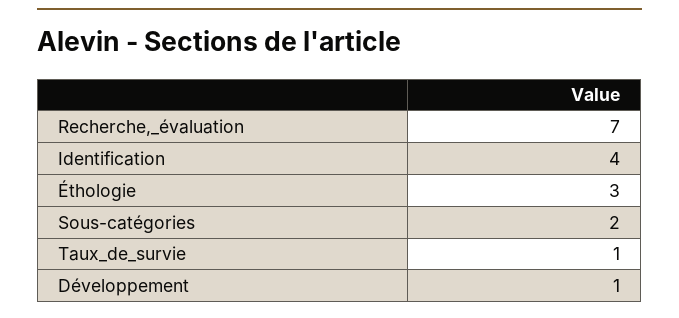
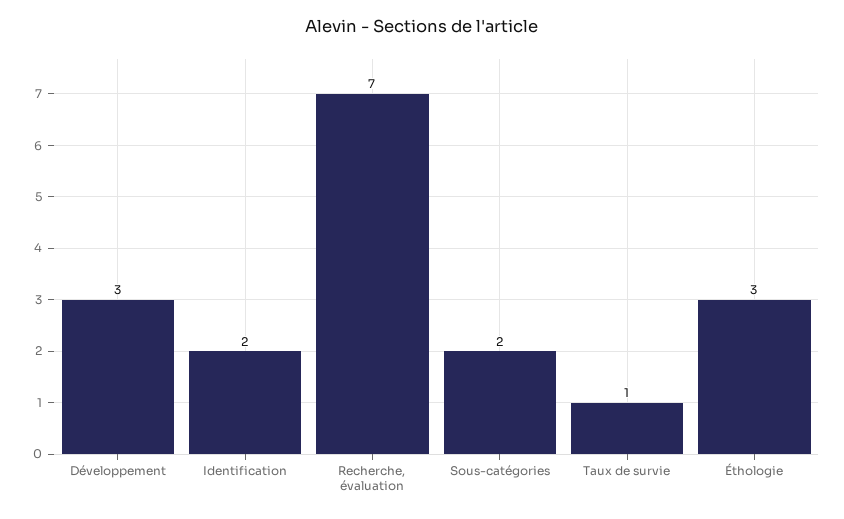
  {
    "Recherche,_évaluation": 7,
-   "Identification": 4,
+   "Identification": 2,
    "Éthologie": 3,
    "Sous-catégories": 2,
    "Taux_de_survie": 1,
-   "Développement": 1
+   "Développement": 3
  }

